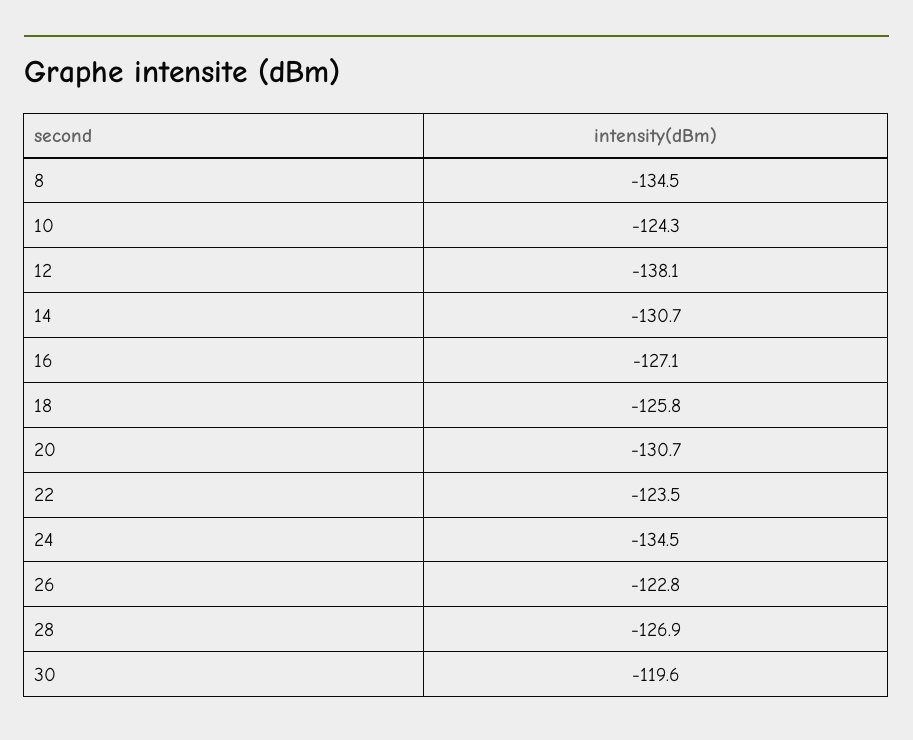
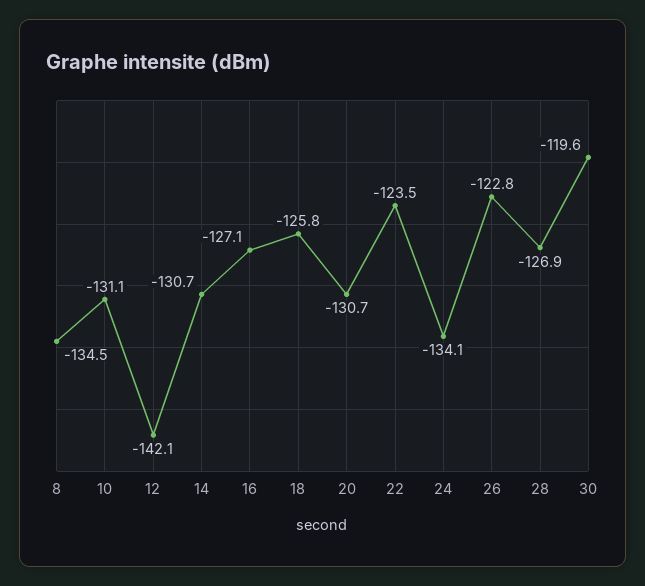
  {
    "8": -134.5,
-   "10": -124.3,
+   "10": -131.1,
-   "12": -138.1,
+   "12": -142.1,
    "14": -130.7,
    "16": -127.1,
    "18": -125.8,
    "20": -130.7,
    "22": -123.5,
-   "24": -134.5,
+   "24": -134.1,
    "26": -122.8,
    "28": -126.9,
    "30": -119.6
  }

